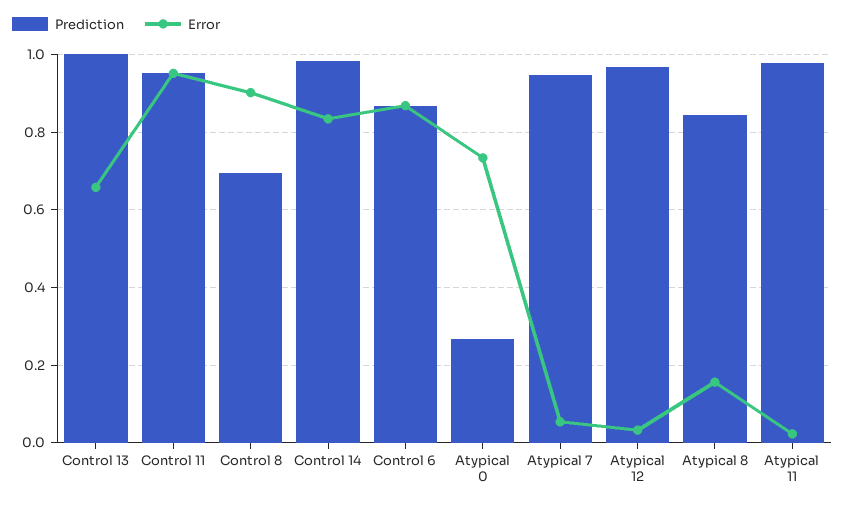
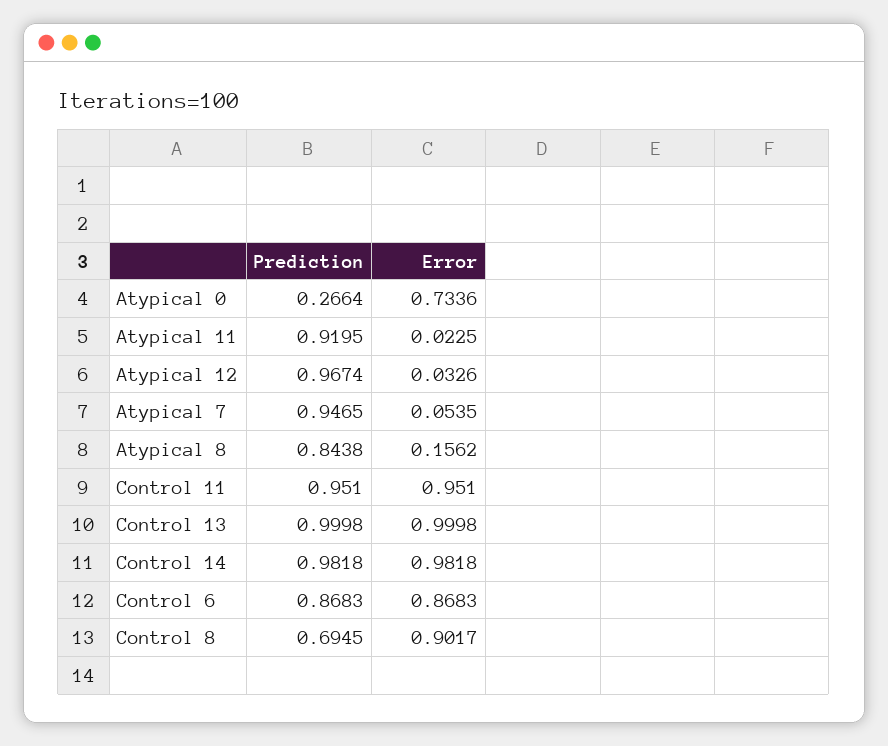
  {
    "Prediction": {
      "Control 13": 0.9998,
      "Control 11": 0.951,
      "Control 8": 0.6945,
      "Control 14": 0.9818,
      "Control 6": 0.8683,
      "Atypical 0": 0.2664,
      "Atypical 7": 0.9465,
      "Atypical 12": 0.9674,
      "Atypical 8": 0.8438,
-     "Atypical 11": 0.98
+     "Atypical 11": 0.9195
    },
    "Error": {
-     "Control 13": 0.66,
+     "Control 13": 0.9998,
      "Control 11": 0.951,
      "Control 8": 0.9017,
-     "Control 14": 0.84,
+     "Control 14": 0.9818,
      "Control 6": 0.8683,
      "Atypical 0": 0.7336,
      "Atypical 7": 0.0535,
      "Atypical 12": 0.0326,
      "Atypical 8": 0.1562,
      "Atypical 11": 0.0225
    }
  }

